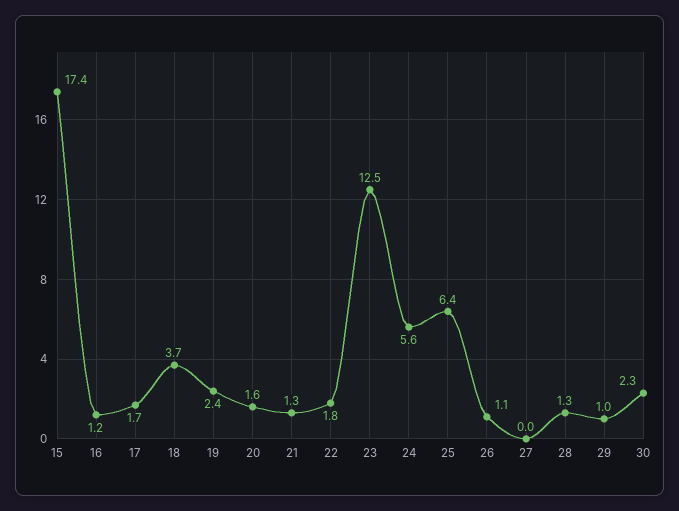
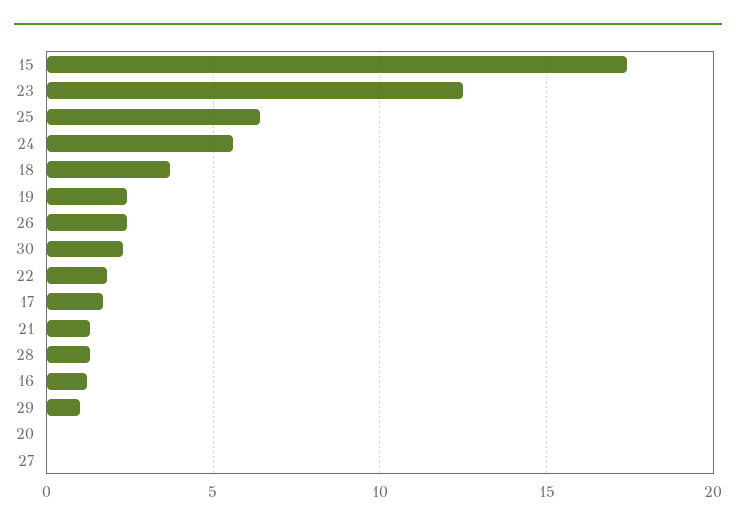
  {
    "15": 17.4,
    "16": 1.2,
    "17": 1.7,
    "18": 3.7,
    "19": 2.4,
-   "20": 1.6,
+   "20": 0,
    "21": 1.3,
    "22": 1.8,
    "23": 12.5,
    "24": 5.6,
    "25": 6.4,
-   "26": 1.1,
+   "26": 2.5,
    "27": 0,
    "28": 1.3,
    "29": 1,
    "30": 2.3
  }

